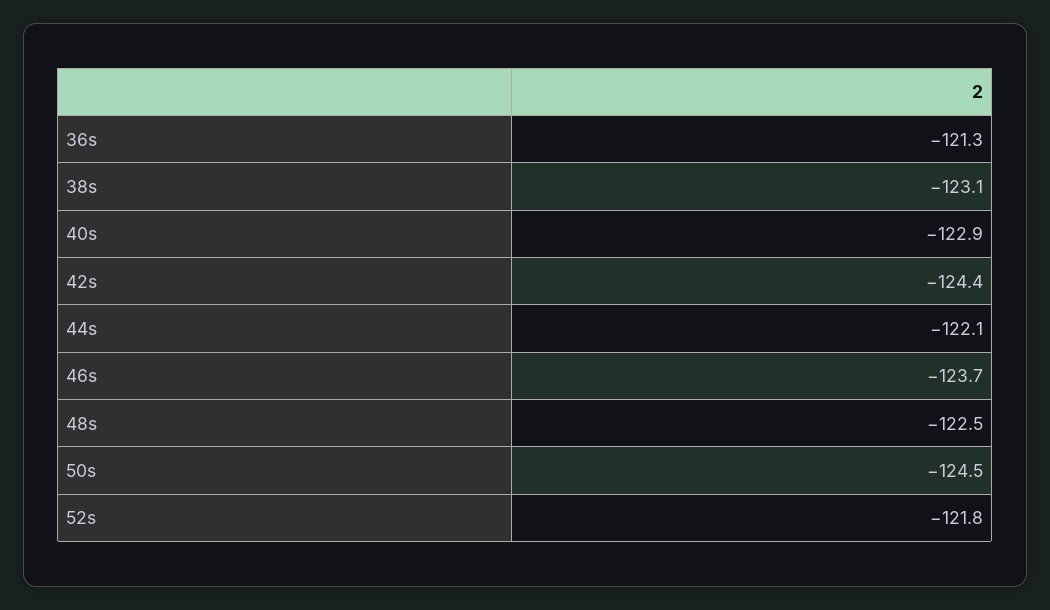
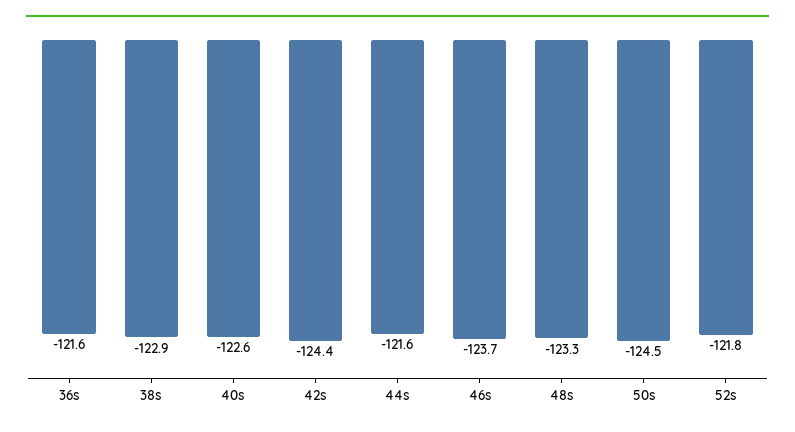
  {
-   "36s": -121.3,
+   "36s": -121.6,
-   "38s": -123.1,
+   "38s": -122.9,
-   "40s": -122.9,
+   "40s": -122.6,
    "42s": -124.4,
-   "44s": -122.1,
+   "44s": -121.6,
    "46s": -123.7,
-   "48s": -122.5,
+   "48s": -123.3,
    "50s": -124.5,
    "52s": -121.8
  }

